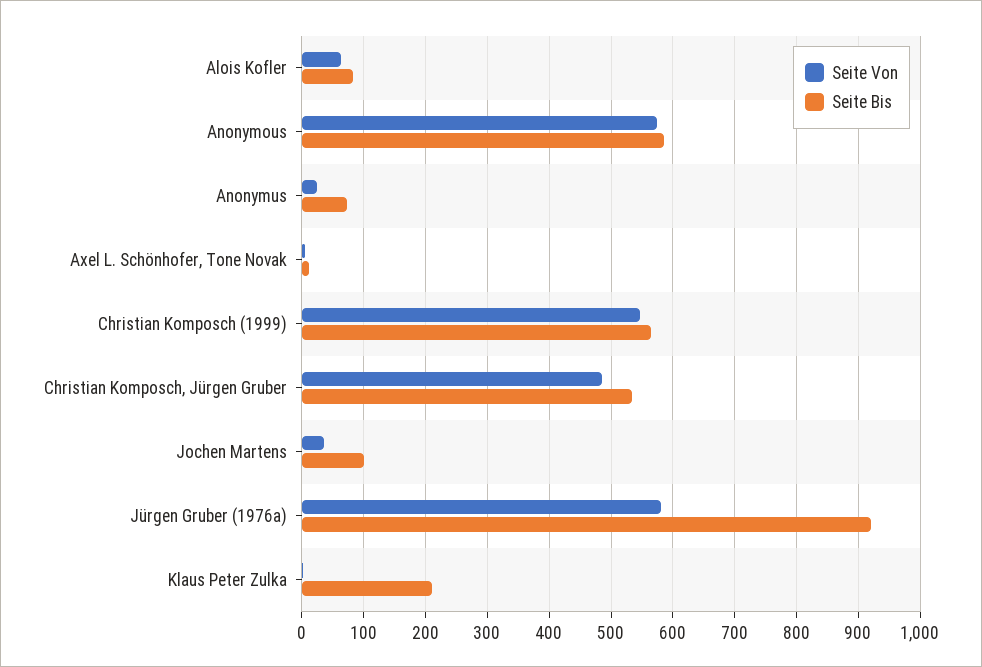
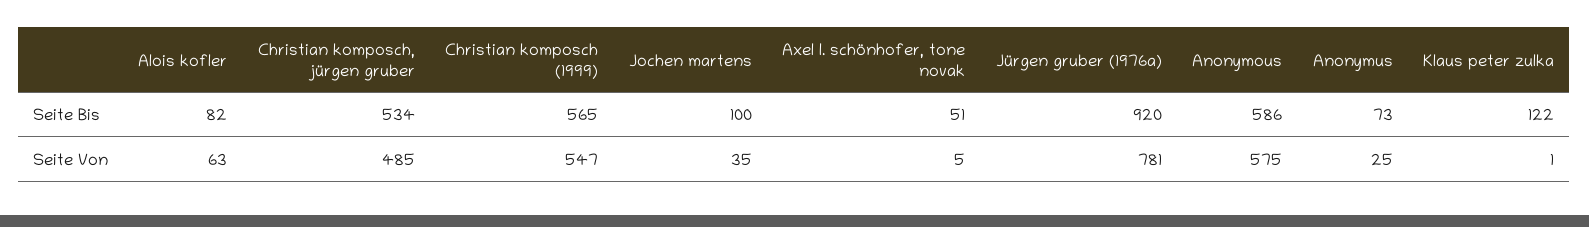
  {
    "Seite Von": {
      "Alois Kofler": 63,
      "Anonymous": 575,
      "Anonymus": 25,
      "Axel L. Schönhofer, Tone Novak": 5,
      "Christian Komposch (1999)": 547,
      "Christian Komposch, Jürgen Gruber": 485,
      "Jochen Martens": 35,
-     "Jürgen Gruber (1976a)": 580,
+     "Jürgen Gruber (1976a)": 781,
      "Klaus Peter Zulka": 1
    },
    "Seite Bis": {
      "Alois Kofler": 82,
      "Anonymous": 586,
      "Anonymus": 73,
-     "Axel L. Schönhofer, Tone Novak": 10,
+     "Axel L. Schönhofer, Tone Novak": 51,
      "Christian Komposch (1999)": 565,
      "Christian Komposch, Jürgen Gruber": 534,
      "Jochen Martens": 100,
      "Jürgen Gruber (1976a)": 920,
-     "Klaus Peter Zulka": 210
+     "Klaus Peter Zulka": 122
    }
  }

